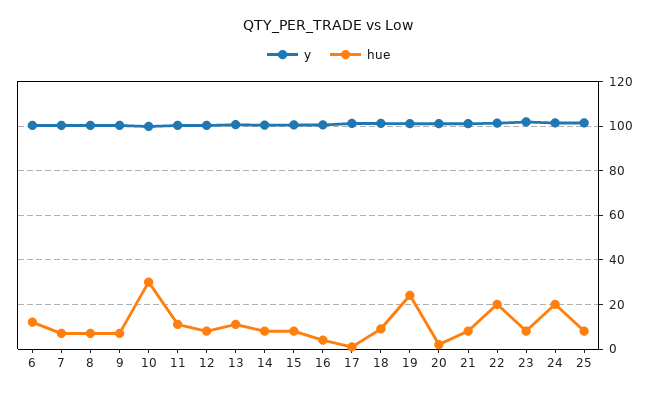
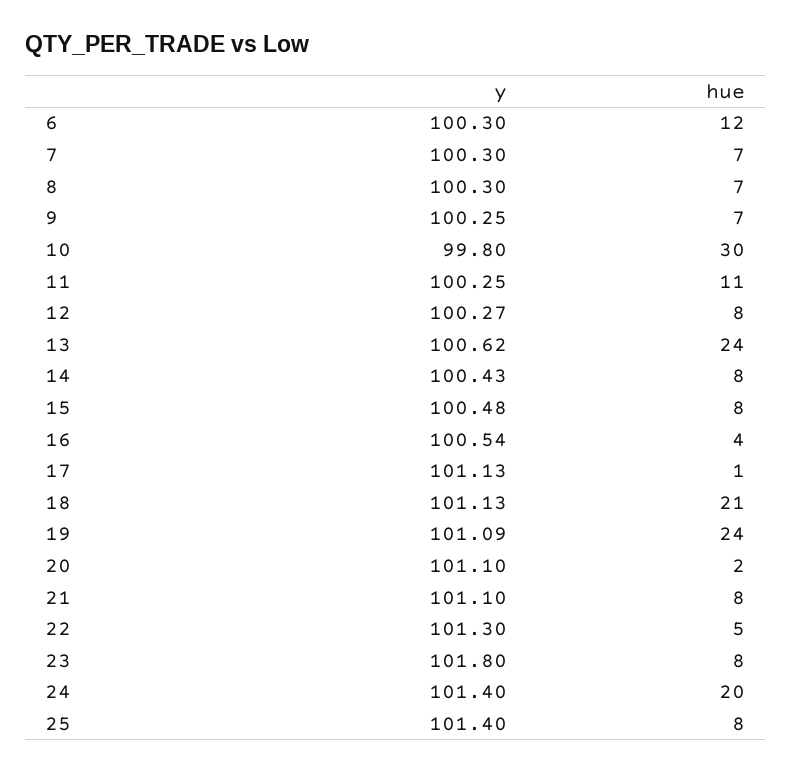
  {
    "y": {
      "6": 100.3,
      "7": 100.3,
      "8": 100.3,
      "9": 100.25,
      "10": 99.8,
      "11": 100.25,
      "12": 100.27,
      "13": 100.62,
      "14": 100.43,
      "15": 100.48,
      "16": 100.54,
      "17": 101.13,
      "18": 101.13,
      "19": 101.09,
      "20": 101.1,
      "21": 101.1,
      "22": 101.3,
      "23": 101.8,
      "24": 101.4,
      "25": 101.4
    },
    "hue": {
      "6": 12,
      "7": 7,
      "8": 7,
      "9": 7,
      "10": 30,
      "11": 11,
      "12": 8,
-     "13": 10,
+     "13": 24,
      "14": 8,
      "15": 8,
      "16": 4,
      "17": 1,
-     "18": 10,
+     "18": 21,
      "19": 24,
      "20": 2,
      "21": 8,
-     "22": 20,
+     "22": 5,
      "23": 8,
      "24": 20,
      "25": 8
    }
  }

